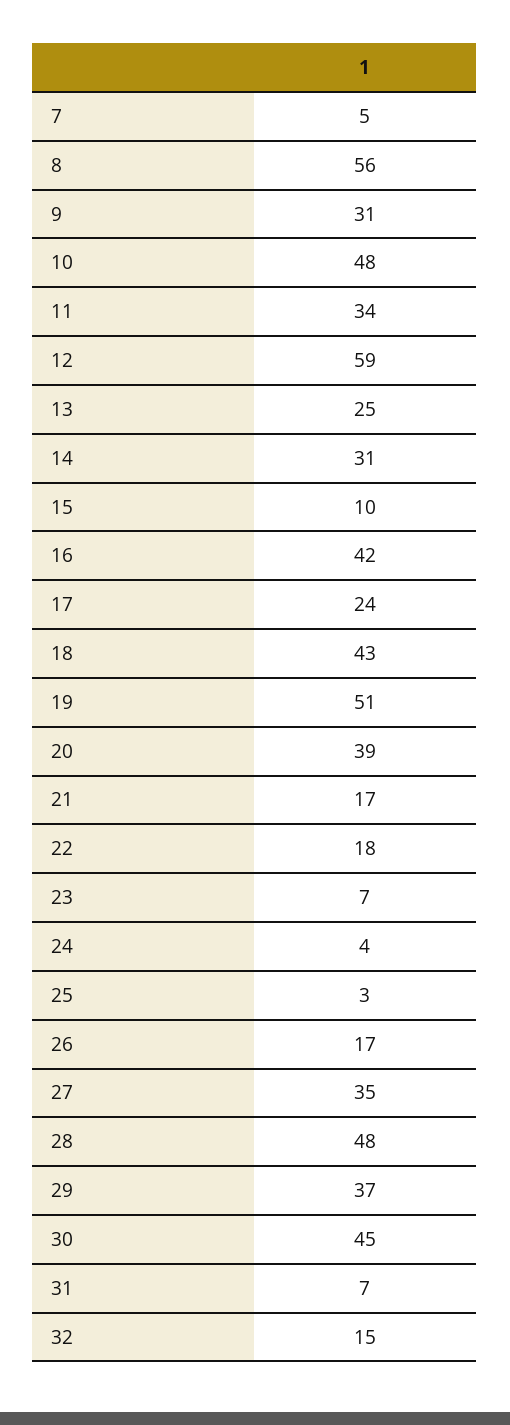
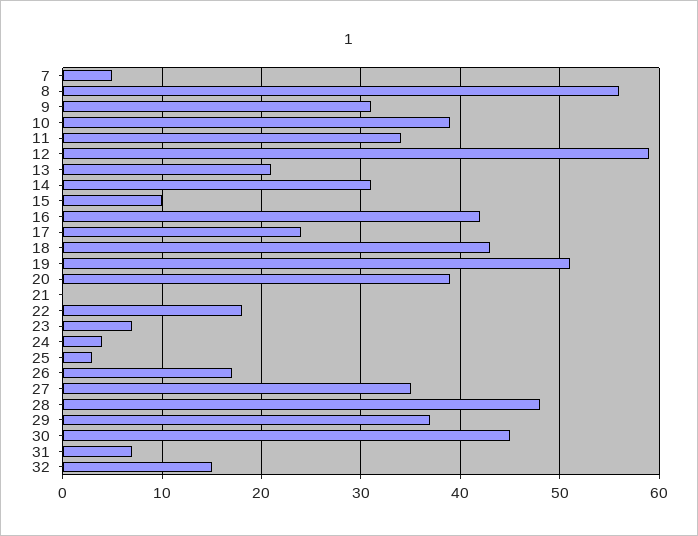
  {
    "7": 5,
    "8": 56,
    "9": 31,
-   "10": 48,
+   "10": 39,
    "11": 34,
    "12": 59,
-   "13": 25,
+   "13": 21,
    "14": 31,
    "15": 10,
    "16": 42,
    "17": 24,
    "18": 43,
    "19": 51,
    "20": 39,
-   "21": 17,
+   "21": 0,
    "22": 18,
    "23": 7,
    "24": 4,
    "25": 3,
    "26": 17,
    "27": 35,
    "28": 48,
    "29": 37,
    "30": 45,
    "31": 7,
    "32": 15
  }

